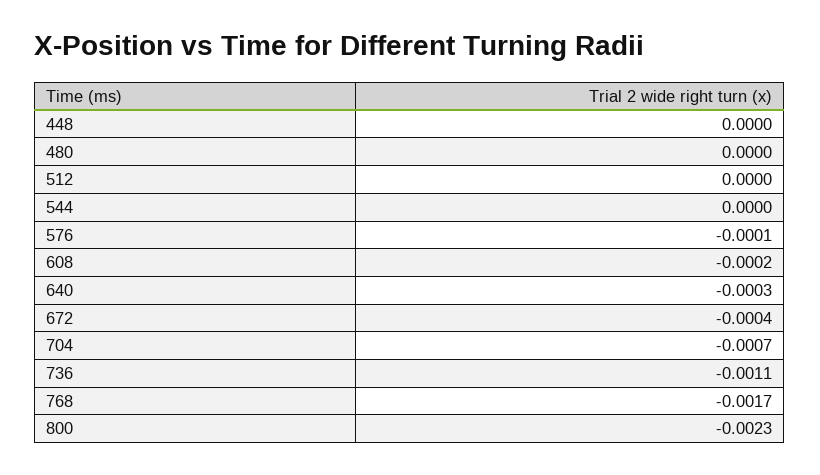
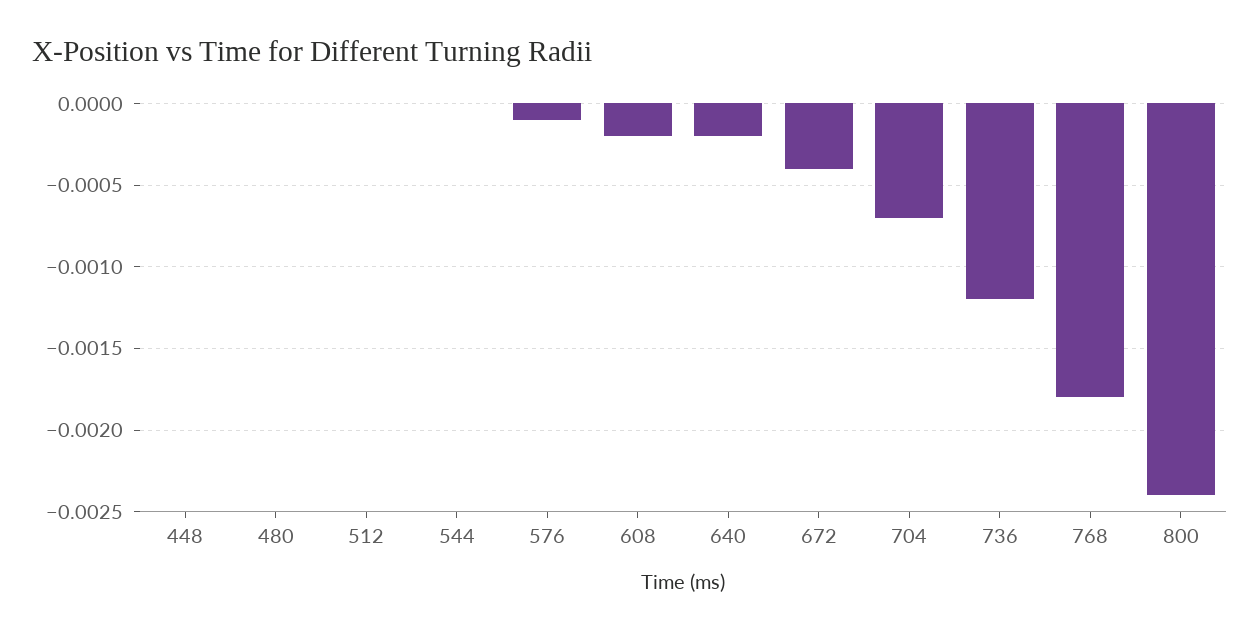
  {
    "448": 0,
    "480": 0,
    "512": 0,
    "544": 0,
    "576": -0.0001,
    "608": -0.0002,
-   "640": -0.0003,
+   "640": -0.0002,
    "672": -0.0004,
    "704": -0.0007,
-   "736": -0.0011,
+   "736": -0.0012,
-   "768": -0.0017,
+   "768": -0.0018,
-   "800": -0.0023
+   "800": -0.0024
  }

